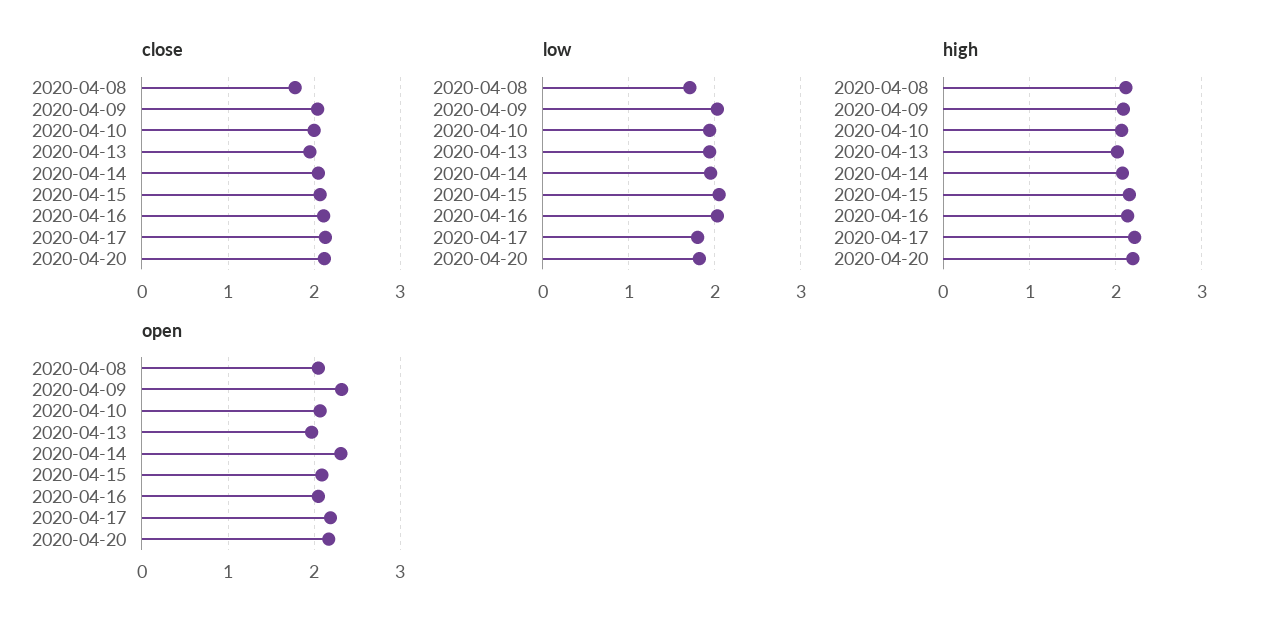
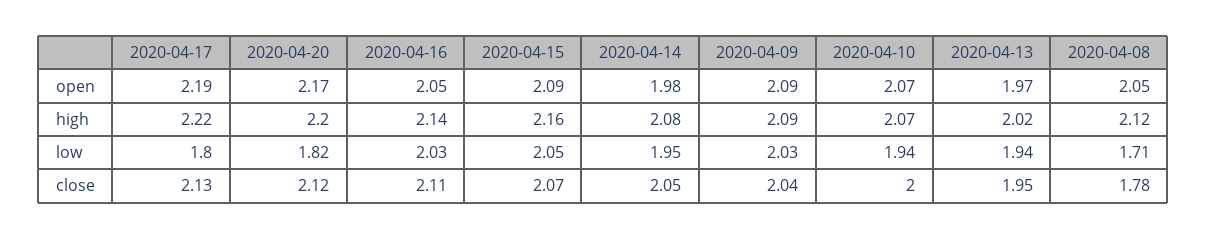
  {
    "close": {
      "2020-04-08": 1.78,
      "2020-04-09": 2.04,
      "2020-04-10": 2,
      "2020-04-13": 1.95,
      "2020-04-14": 2.05,
      "2020-04-15": 2.07,
      "2020-04-16": 2.11,
      "2020-04-17": 2.13,
      "2020-04-20": 2.12
    },
    "low": {
      "2020-04-08": 1.71,
      "2020-04-09": 2.03,
      "2020-04-10": 1.94,
      "2020-04-13": 1.94,
      "2020-04-14": 1.95,
      "2020-04-15": 2.05,
      "2020-04-16": 2.03,
      "2020-04-17": 1.8,
      "2020-04-20": 1.82
    },
    "high": {
      "2020-04-08": 2.12,
      "2020-04-09": 2.09,
      "2020-04-10": 2.07,
      "2020-04-13": 2.02,
      "2020-04-14": 2.08,
      "2020-04-15": 2.16,
      "2020-04-16": 2.14,
      "2020-04-17": 2.22,
      "2020-04-20": 2.2
    },
    "open": {
      "2020-04-08": 2.05,
-     "2020-04-09": 2.3,
+     "2020-04-09": 2.09,
      "2020-04-10": 2.07,
      "2020-04-13": 1.97,
-     "2020-04-14": 2.3,
+     "2020-04-14": 1.98,
      "2020-04-15": 2.09,
      "2020-04-16": 2.05,
      "2020-04-17": 2.19,
      "2020-04-20": 2.17
    }
  }

